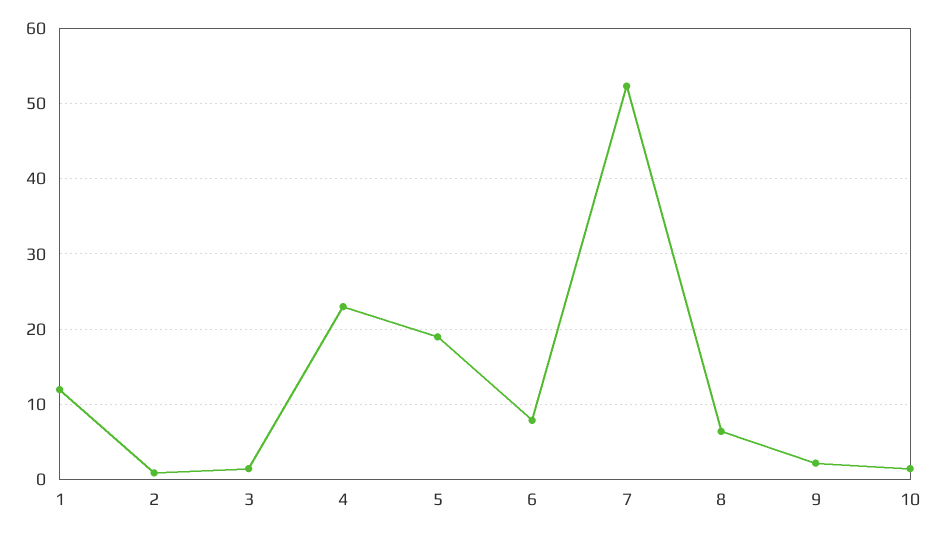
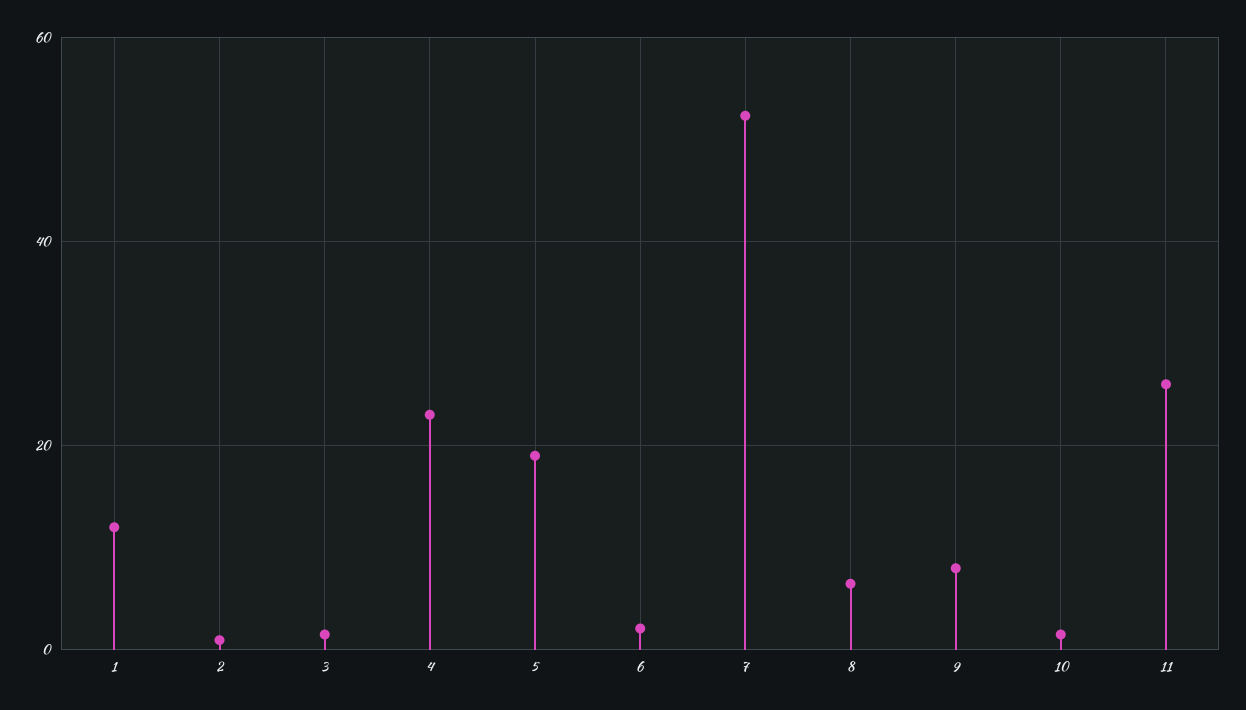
  {
    "1": 12,
    "2": 1,
    "3": 1,
    "4": 23,
    "5": 19,
-   "6": 8,
+   "6": 2,
    "7": 52,
    "8": 6,
-   "9": 2,
+   "9": 8,
-   "10": 1
+   "10": 1,
+   "11": 26
  }

